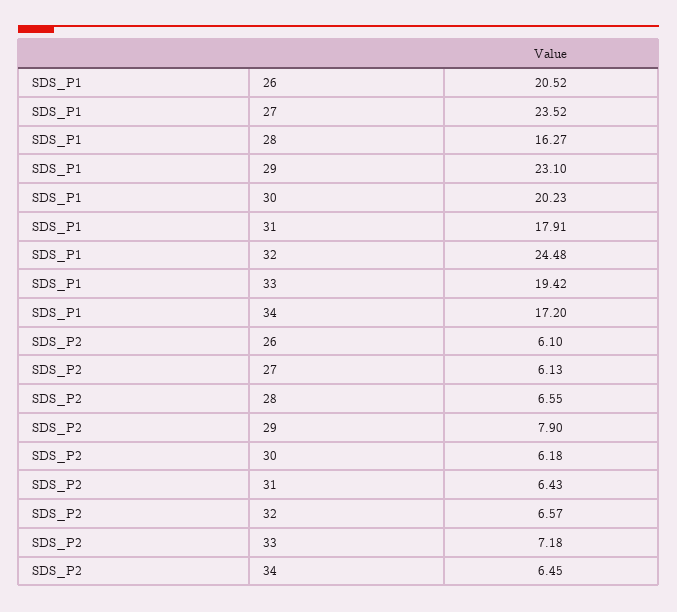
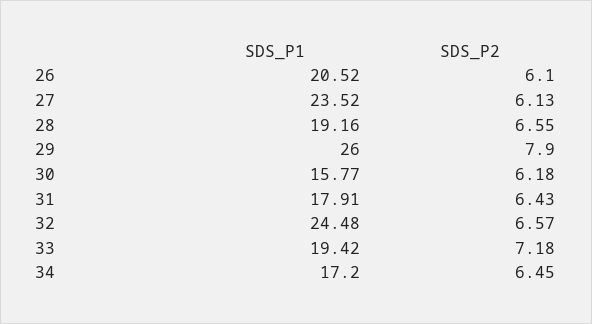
  {
    "SDS_P1": {
      "26": 20.52,
      "27": 23.52,
-     "28": 16.27,
+     "28": 19.16,
-     "29": 23.1,
+     "29": 26,
-     "30": 20.23,
+     "30": 15.77,
      "31": 17.91,
      "32": 24.48,
      "33": 19.42,
      "34": 17.2
    },
    "SDS_P2": {
      "26": 6.1,
      "27": 6.13,
      "28": 6.55,
      "29": 7.9,
      "30": 6.18,
      "31": 6.43,
      "32": 6.57,
      "33": 7.18,
      "34": 6.45
    }
  }

